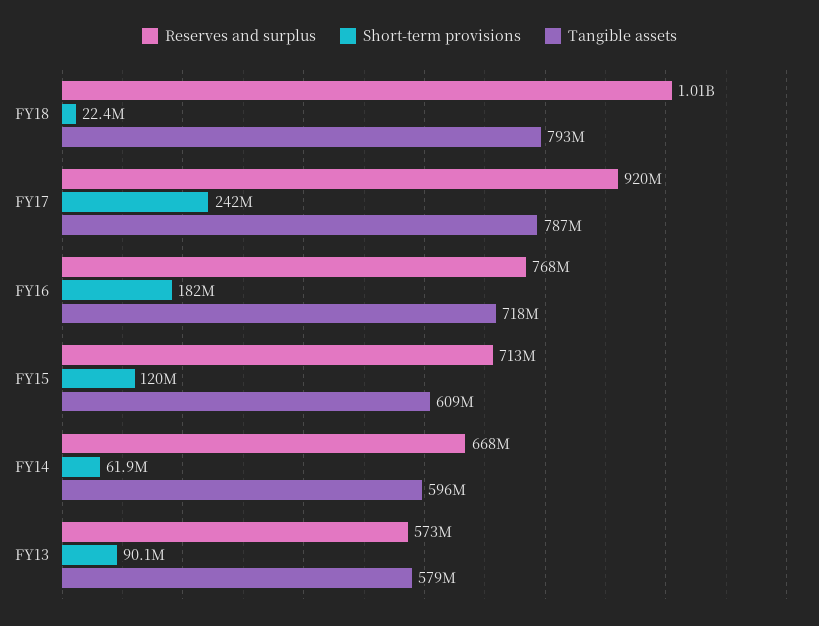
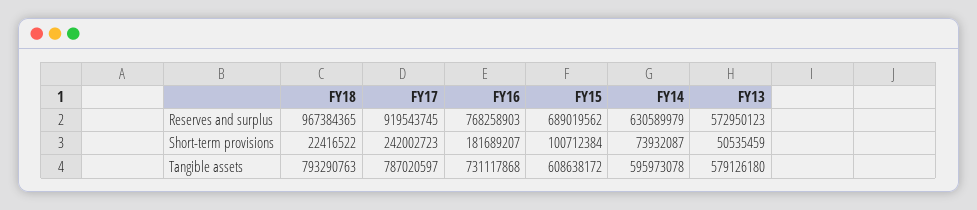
  {
    "Reserves and surplus": {
-     "FY18": 1010000000,
+     "FY18": 967384365,
      "FY17": 919543745,
      "FY16": 768258903,
-     "FY15": 713000000,
+     "FY15": 689019562,
-     "FY14": 668000000,
+     "FY14": 630589979,
      "FY13": 572950123
    },
    "Short-term provisions": {
      "FY18": 22416522,
      "FY17": 242002723,
      "FY16": 181689207,
-     "FY15": 120000000,
+     "FY15": 100712384,
-     "FY14": 61900000,
+     "FY14": 73932087,
-     "FY13": 90100000
+     "FY13": 50535459
    },
    "Tangible assets": {
      "FY18": 793290763,
      "FY17": 787020597,
-     "FY16": 718000000,
+     "FY16": 731117868,
      "FY15": 608638172,
      "FY14": 595973078,
      "FY13": 579126180
    }
  }

